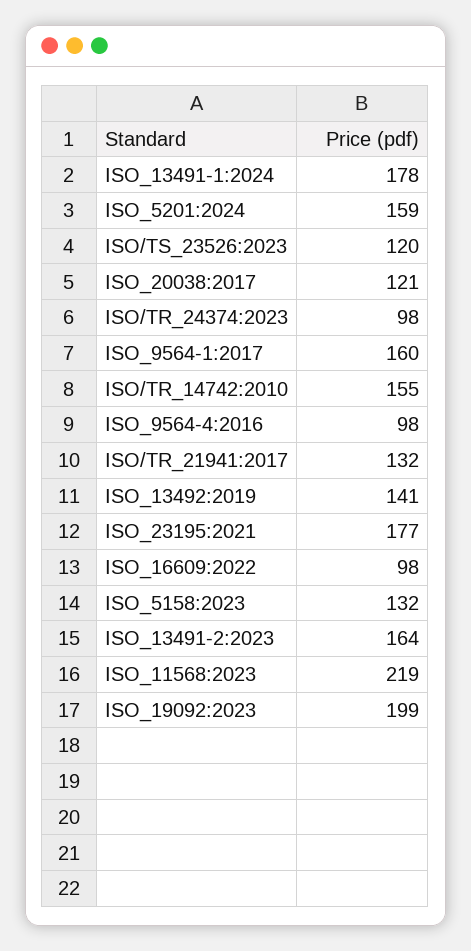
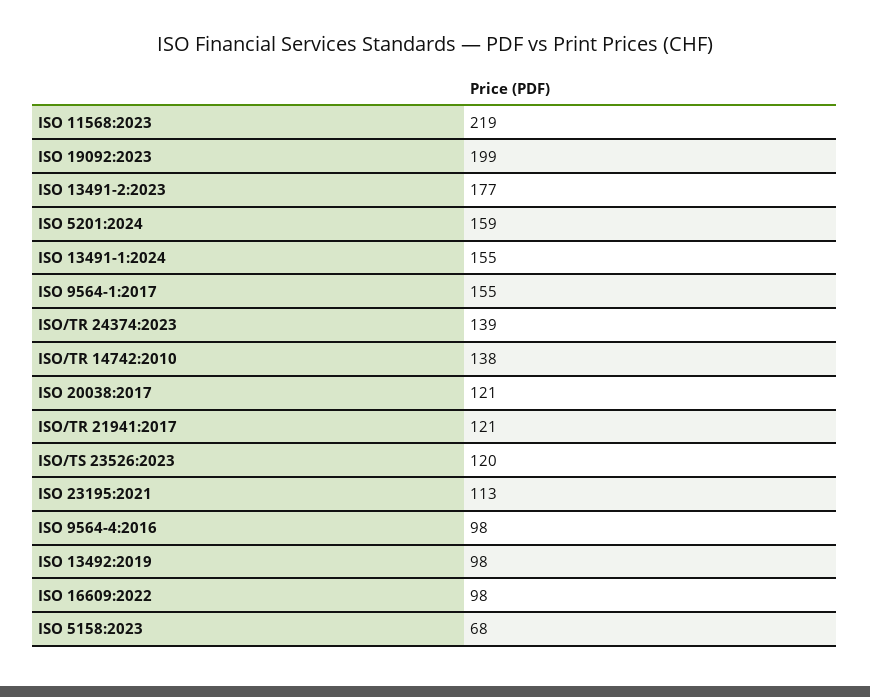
  {
-   "ISO_13491-1:2024": 178,
+   "ISO_13491-1:2024": 155,
    "ISO_5201:2024": 159,
    "ISO/TS_23526:2023": 120,
    "ISO_20038:2017": 121,
-   "ISO/TR_24374:2023": 98,
+   "ISO/TR_24374:2023": 139,
-   "ISO_9564-1:2017": 160,
+   "ISO_9564-1:2017": 155,
-   "ISO/TR_14742:2010": 155,
+   "ISO/TR_14742:2010": 138,
    "ISO_9564-4:2016": 98,
-   "ISO/TR_21941:2017": 132,
+   "ISO/TR_21941:2017": 121,
-   "ISO_13492:2019": 141,
+   "ISO_13492:2019": 98,
-   "ISO_23195:2021": 177,
+   "ISO_23195:2021": 113,
    "ISO_16609:2022": 98,
-   "ISO_5158:2023": 132,
+   "ISO_5158:2023": 68,
-   "ISO_13491-2:2023": 164,
+   "ISO_13491-2:2023": 177,
    "ISO_11568:2023": 219,
    "ISO_19092:2023": 199
  }

